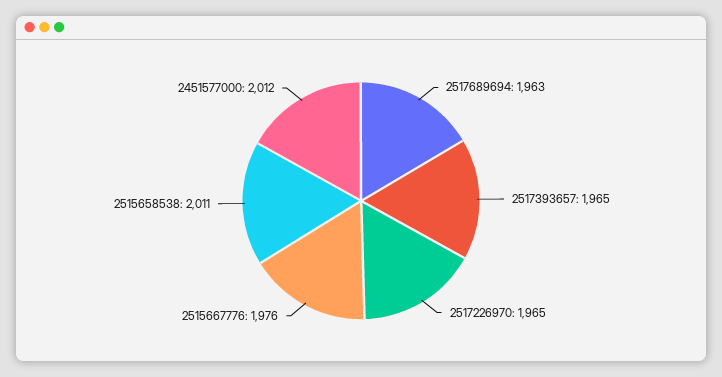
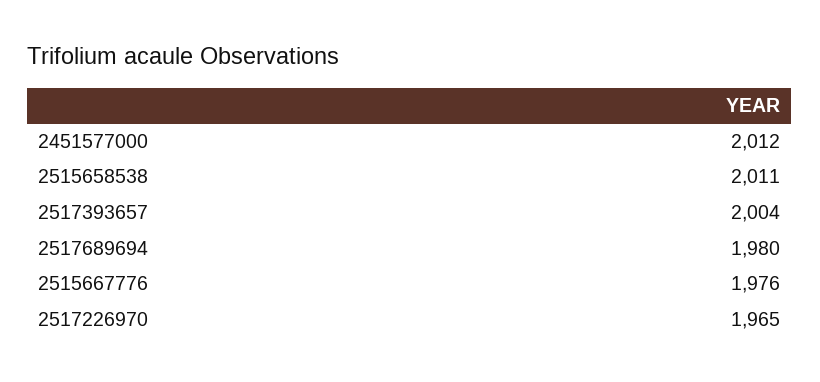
  {
-   "2517689694": 1963,
+   "2517689694": 1980,
-   "2517393657": 1965,
+   "2517393657": 2004,
    "2517226970": 1965,
    "2515667776": 1976,
    "2515658538": 2011,
    "2451577000": 2012
  }

